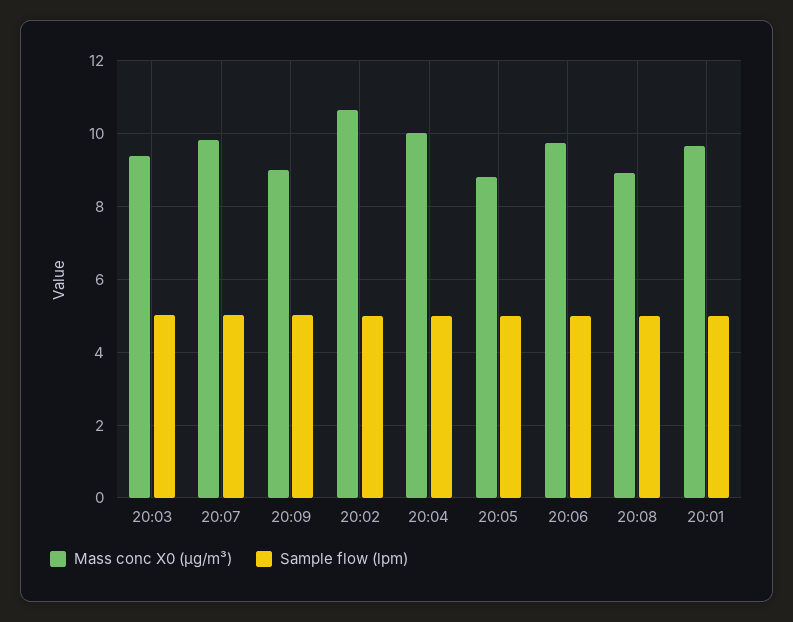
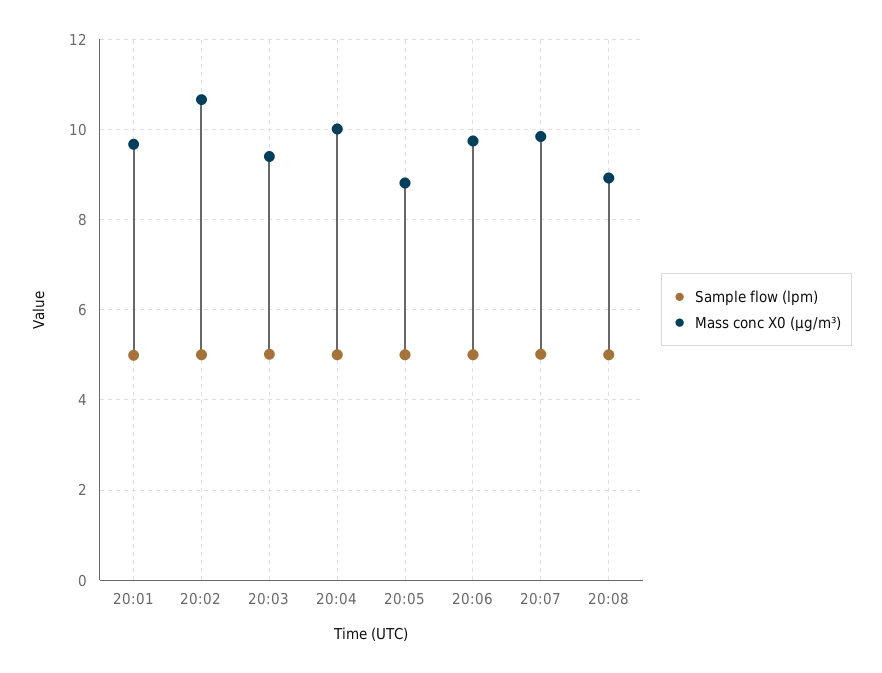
  {
    "Mass conc X0 (μg/m³)": {
      "20:03": 9.4,
      "20:07": 9.8,
-     "20:09": 9,
      "20:02": 10.6,
      "20:04": 10,
      "20:05": 8.8,
      "20:06": 9.8,
      "20:08": 9,
      "20:01": 9.6
    },
    "Sample flow (lpm)": {
      "20:03": 5,
      "20:07": 5,
-     "20:09": 5,
      "20:02": 5,
      "20:04": 5,
      "20:05": 5,
      "20:06": 5,
      "20:08": 5,
      "20:01": 5
    }
  }

